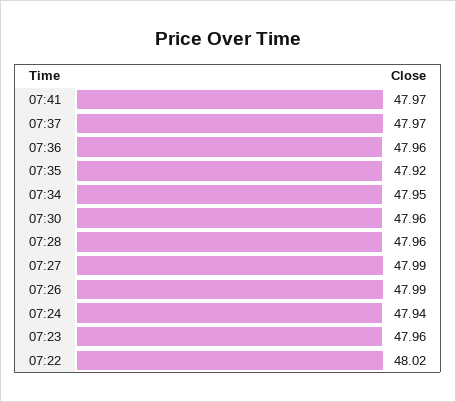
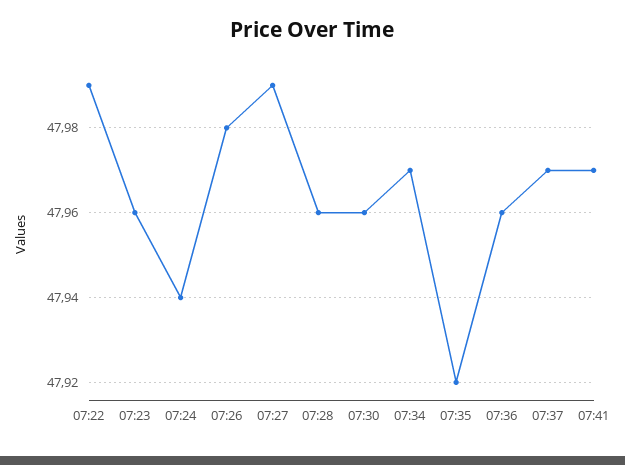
  {
    "07:41": 47.97,
    "07:37": 47.97,
    "07:36": 47.96,
    "07:35": 47.92,
-   "07:34": 47.95,
+   "07:34": 47.97,
    "07:30": 47.96,
    "07:28": 47.96,
    "07:27": 47.99,
-   "07:26": 47.99,
+   "07:26": 47.98,
    "07:24": 47.94,
    "07:23": 47.96,
-   "07:22": 48.02
+   "07:22": 47.99
  }

